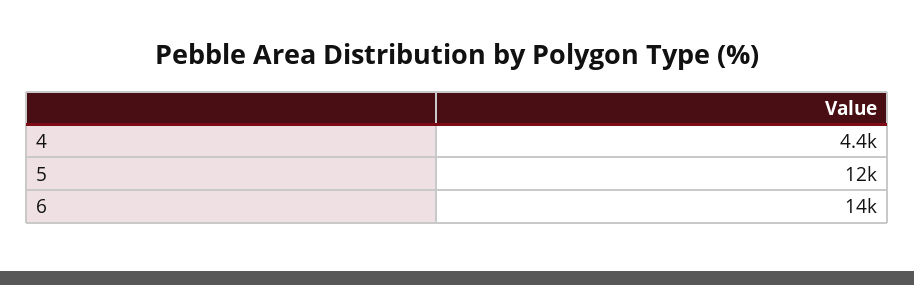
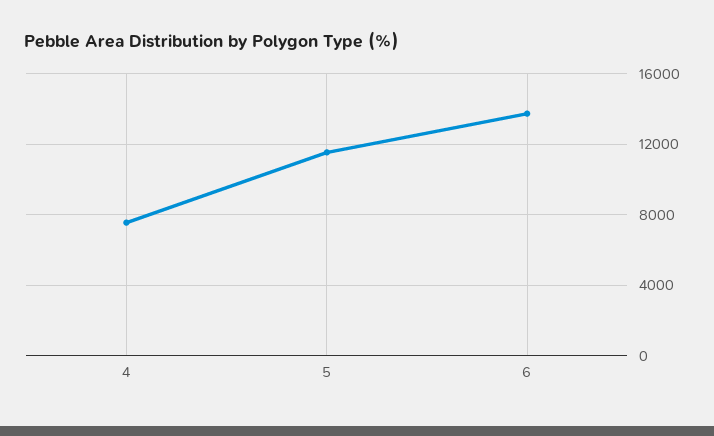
  {
-   "4": 4400,
+   "4": 7500,
    "5": 12000,
    "6": 14000
  }

